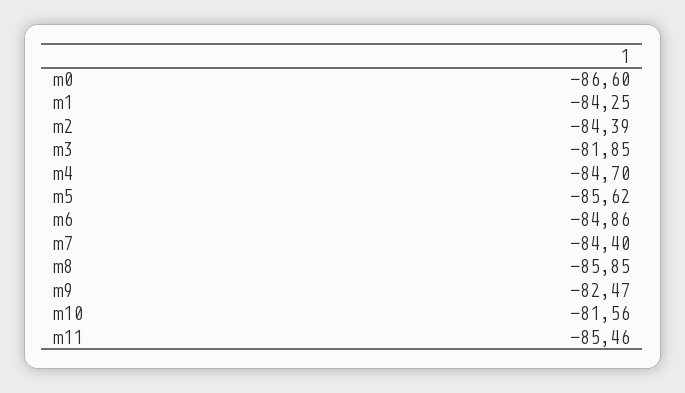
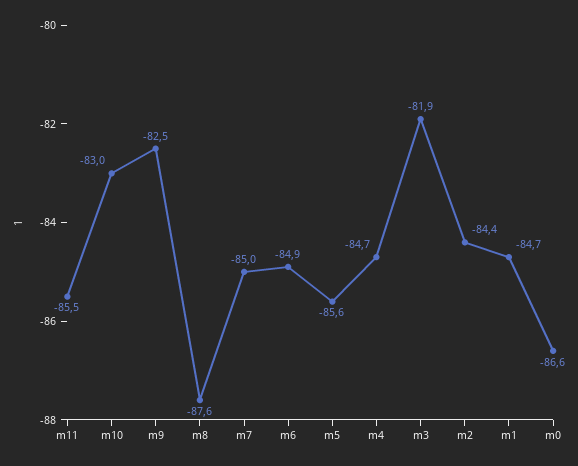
  {
    "m0": -86.6,
-   "m1": -84.25,
+   "m1": -84.7,
    "m2": -84.39,
    "m3": -81.85,
    "m4": -84.7,
    "m5": -85.62,
    "m6": -84.86,
-   "m7": -84.4,
+   "m7": -85,
-   "m8": -85.85,
+   "m8": -87.6,
    "m9": -82.47,
-   "m10": -81.56,
+   "m10": -83,
    "m11": -85.46
  }

